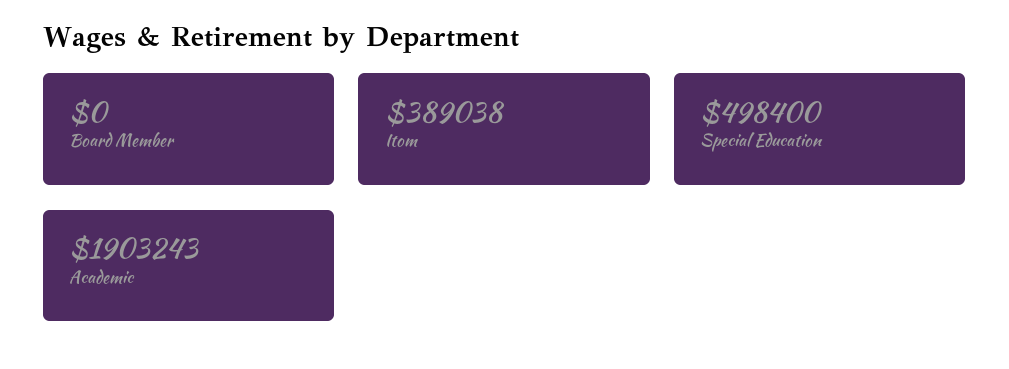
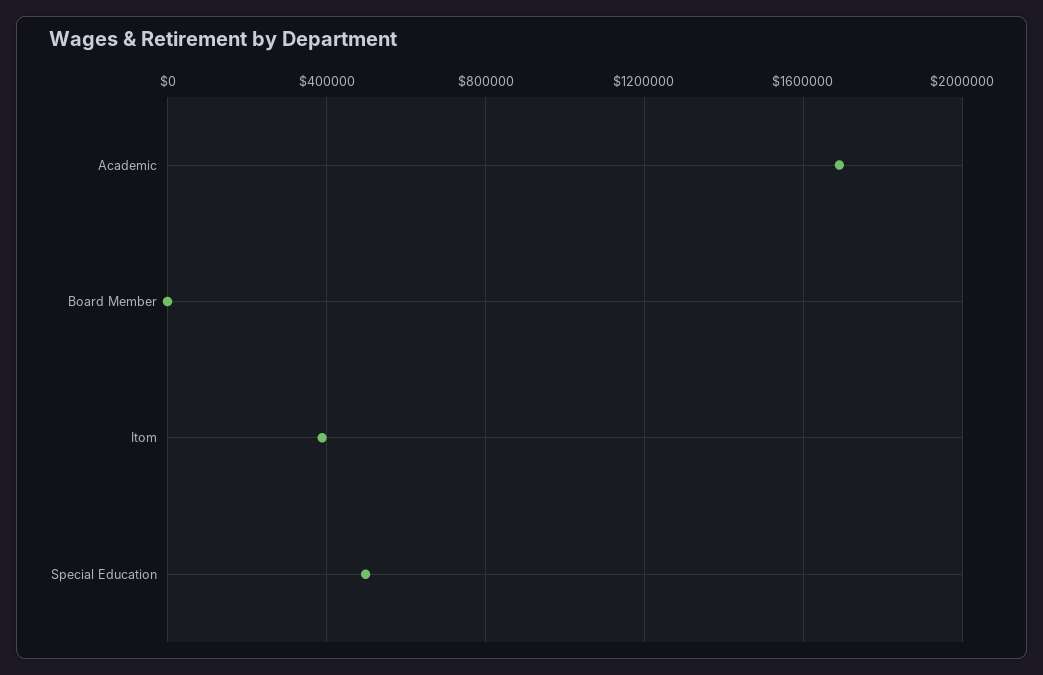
  {
    "Board Member": 0,
    "Itom": 389038,
    "Special Education": 498400,
-   "Academic": 1903243
+   "Academic": 1700000
  }

